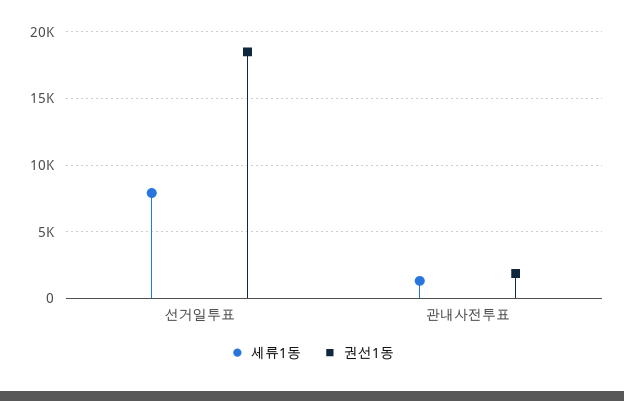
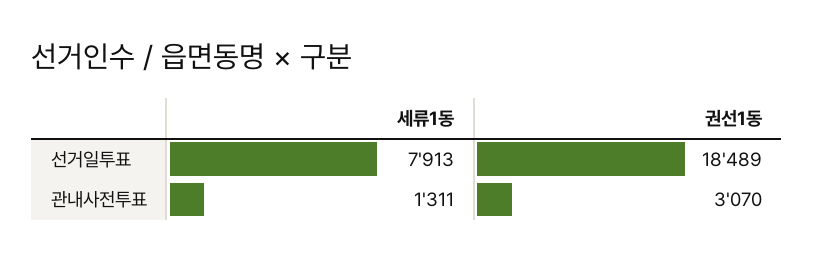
  {
    "세류1동": {
      "선거일투표": 7913,
      "관내사전투표": 1311
    },
    "권선1동": {
      "선거일투표": 18489,
-     "관내사전투표": 2000
+     "관내사전투표": 3070
    }
  }

